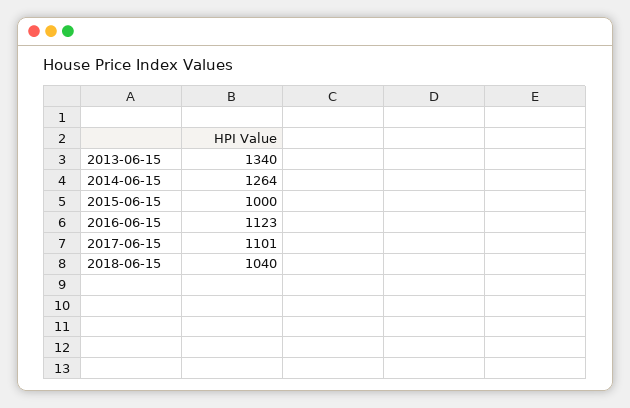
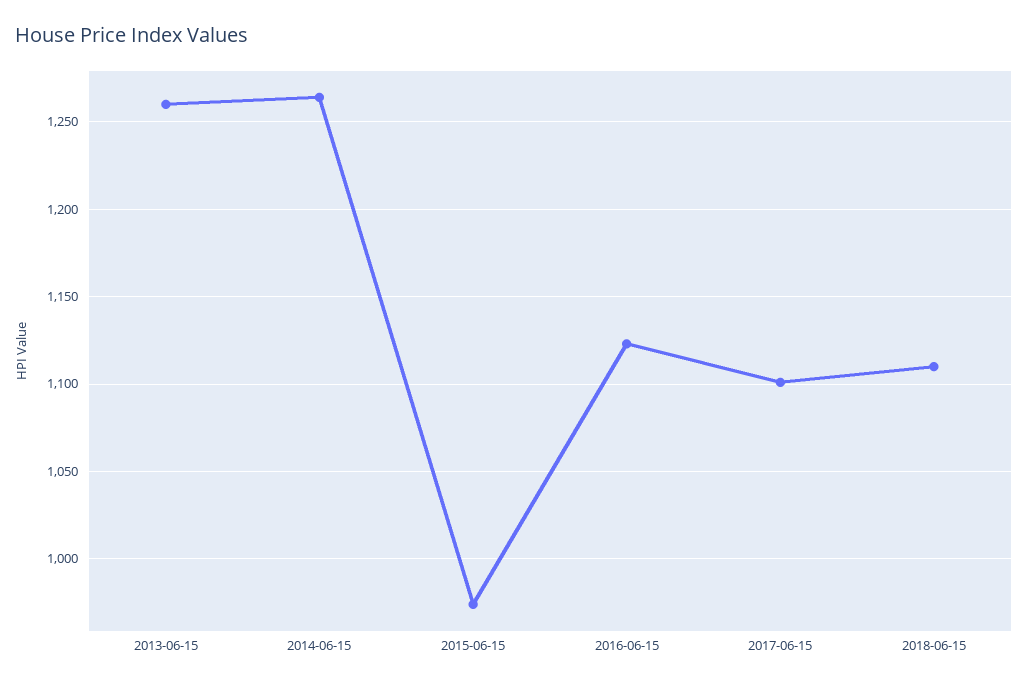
  {
-   "2013-06-15": 1340,
+   "2013-06-15": 1260,
    "2014-06-15": 1264,
-   "2015-06-15": 1000,
+   "2015-06-15": 975,
    "2016-06-15": 1123,
    "2017-06-15": 1101,
-   "2018-06-15": 1040
+   "2018-06-15": 1110
  }

